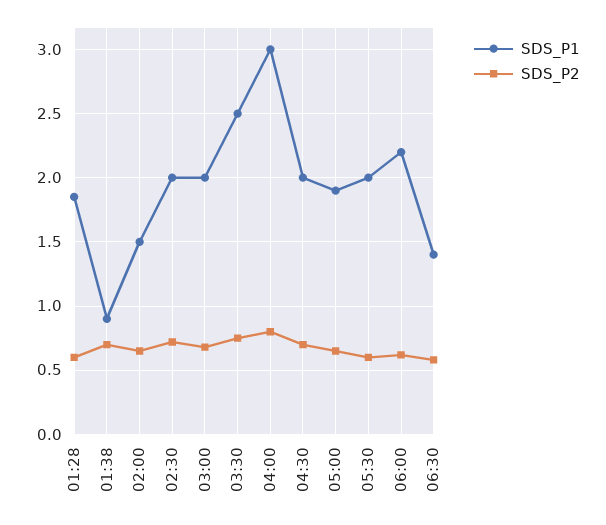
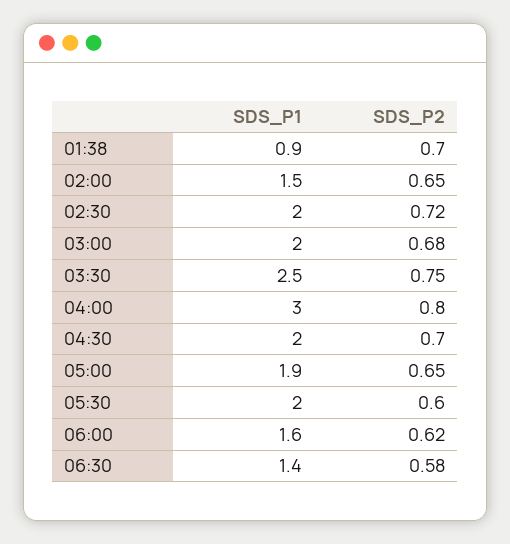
  {
    "SDS_P1": {
-     "01:28": 1.85,
      "01:38": 0.9,
      "02:00": 1.5,
      "02:30": 2,
      "03:00": 2,
      "03:30": 2.5,
      "04:00": 3,
      "04:30": 2,
      "05:00": 1.9,
      "05:30": 2,
-     "06:00": 2.2,
+     "06:00": 1.6,
      "06:30": 1.4
    },
    "SDS_P2": {
-     "01:28": 0.6,
      "01:38": 0.7,
      "02:00": 0.65,
      "02:30": 0.72,
      "03:00": 0.68,
      "03:30": 0.75,
      "04:00": 0.8,
      "04:30": 0.7,
      "05:00": 0.65,
      "05:30": 0.6,
      "06:00": 0.62,
      "06:30": 0.58
    }
  }

